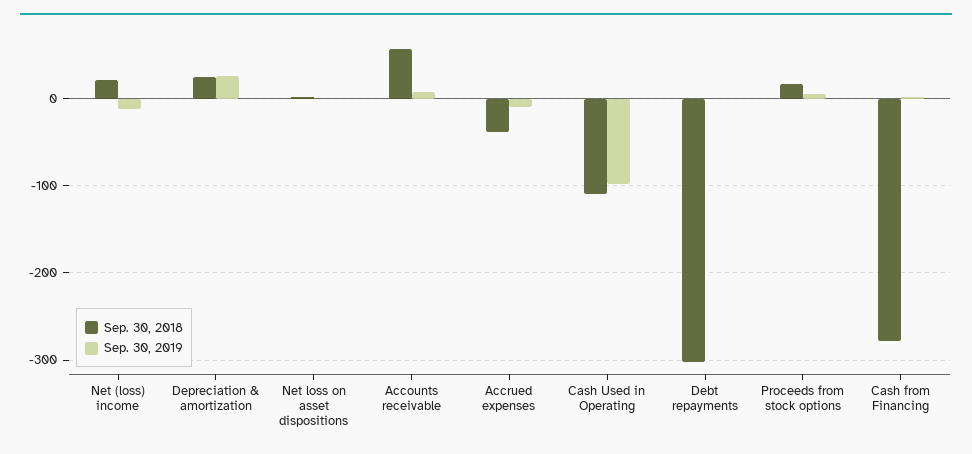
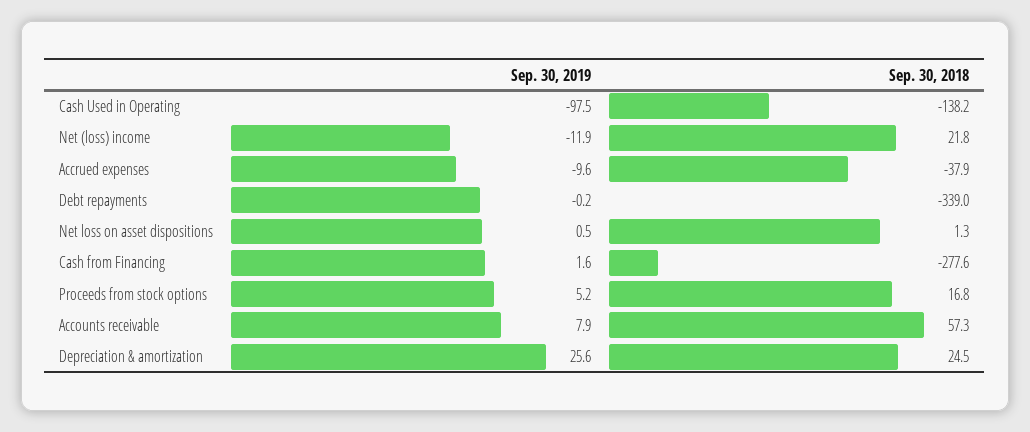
  {
    "Sep. 30, 2018": {
      "Net (loss) income": 21.8,
      "Depreciation & amortization": 24.5,
      "Net loss on asset dispositions": 1.3,
      "Accounts receivable": 57.3,
      "Accrued expenses": -37.9,
-     "Cash Used in Operating": -110,
+     "Cash Used in Operating": -138.2,
-     "Debt repayments": -300,
+     "Debt repayments": -339,
      "Proceeds from stock options": 16.8,
      "Cash from Financing": -277.6
    },
    "Sep. 30, 2019": {
      "Net (loss) income": -11.9,
      "Depreciation & amortization": 25.6,
      "Net loss on asset dispositions": 0.5,
      "Accounts receivable": 7.9,
      "Accrued expenses": -9.6,
      "Cash Used in Operating": -97.5,
      "Debt repayments": -0.2,
      "Proceeds from stock options": 5.2,
      "Cash from Financing": 1.6
    }
  }

